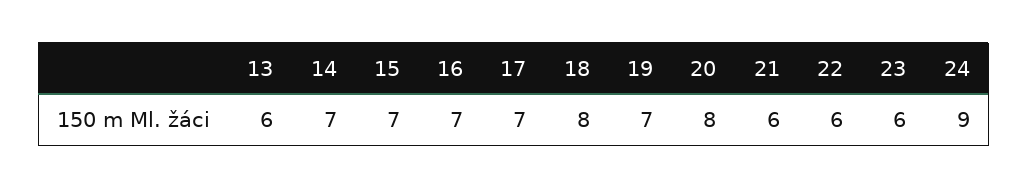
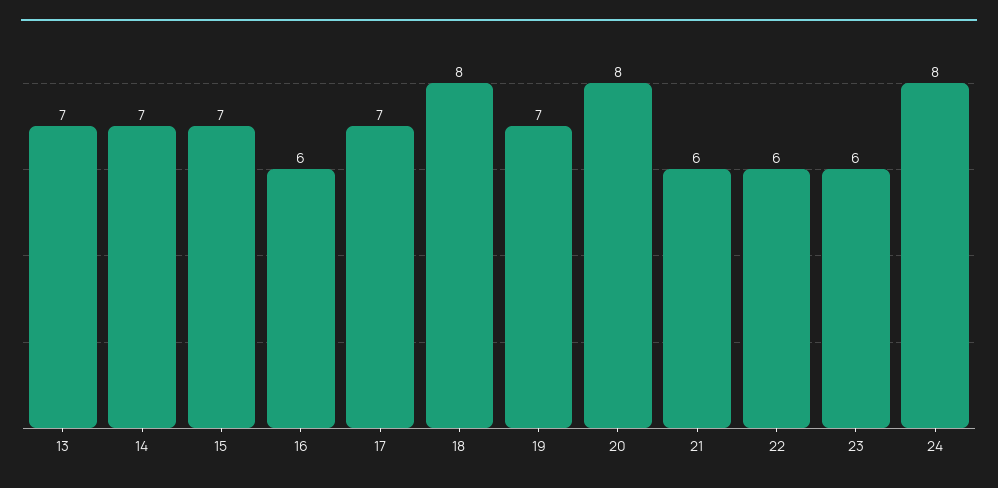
  {
-   "13": 6,
+   "13": 7,
    "14": 7,
    "15": 7,
-   "16": 7,
+   "16": 6,
    "17": 7,
    "18": 8,
    "19": 7,
    "20": 8,
    "21": 6,
    "22": 6,
    "23": 6,
-   "24": 9
+   "24": 8
  }

